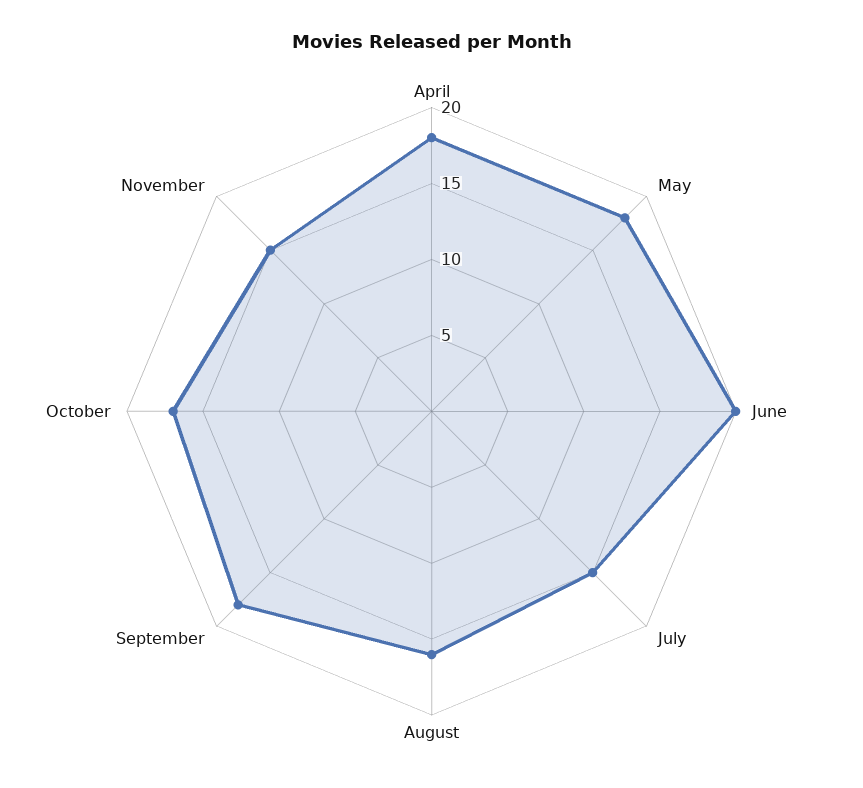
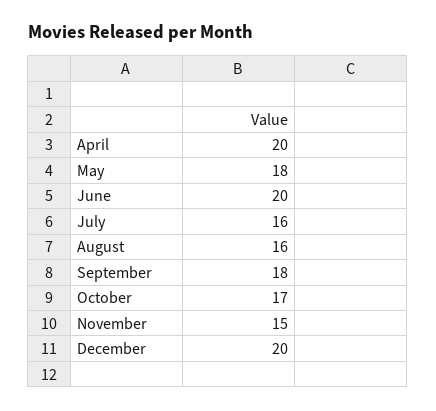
  {
-   "April": 18,
+   "April": 20,
    "May": 18,
    "June": 20,
-   "July": 15,
+   "July": 16,
    "August": 16,
    "September": 18,
    "October": 17,
-   "November": 15
+   "November": 15,
+   "December": 20
  }

